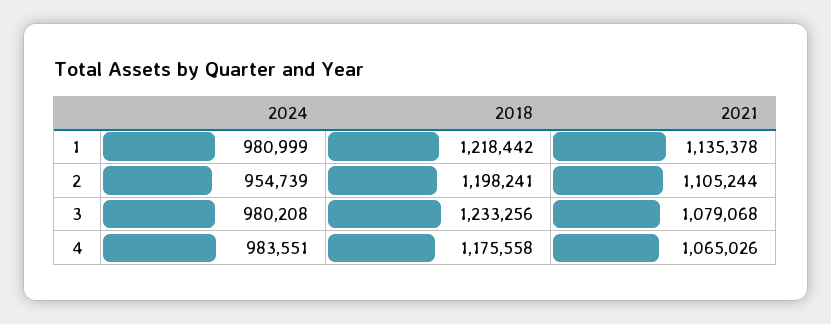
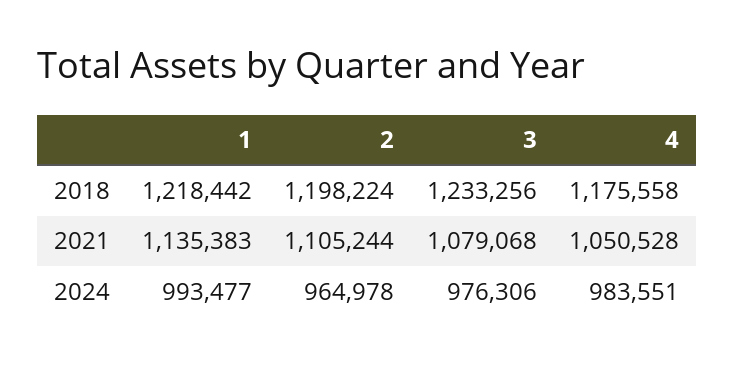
  {
    "2024": {
-     "1": 980999,
+     "1": 993477,
-     "2": 954739,
+     "2": 964978,
-     "3": 980208,
+     "3": 976306,
      "4": 983551
    },
    "2018": {
      "1": 1218442,
-     "2": 1198241,
+     "2": 1198224,
      "3": 1233256,
      "4": 1175558
    },
    "2021": {
-     "1": 1135378,
+     "1": 1135383,
      "2": 1105244,
      "3": 1079068,
-     "4": 1065026
+     "4": 1050528
    }
  }

